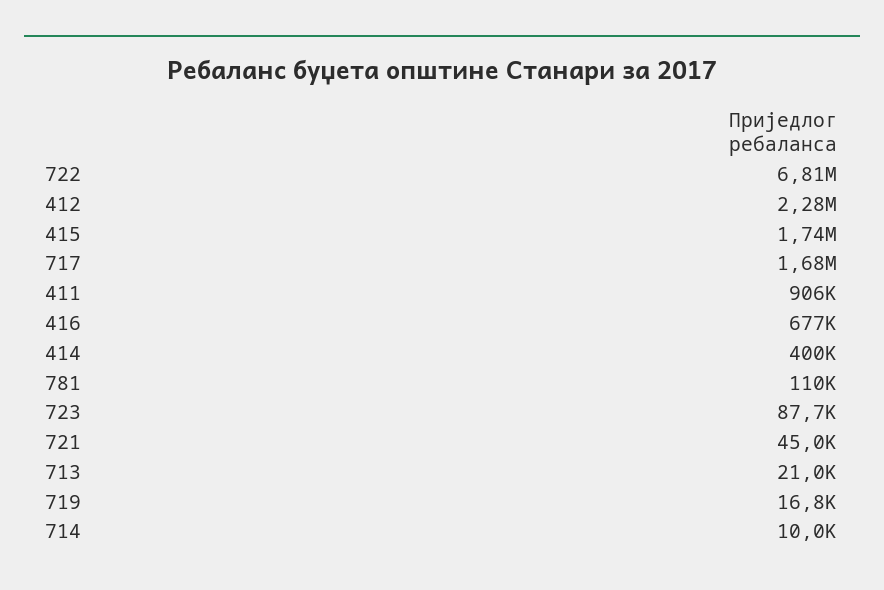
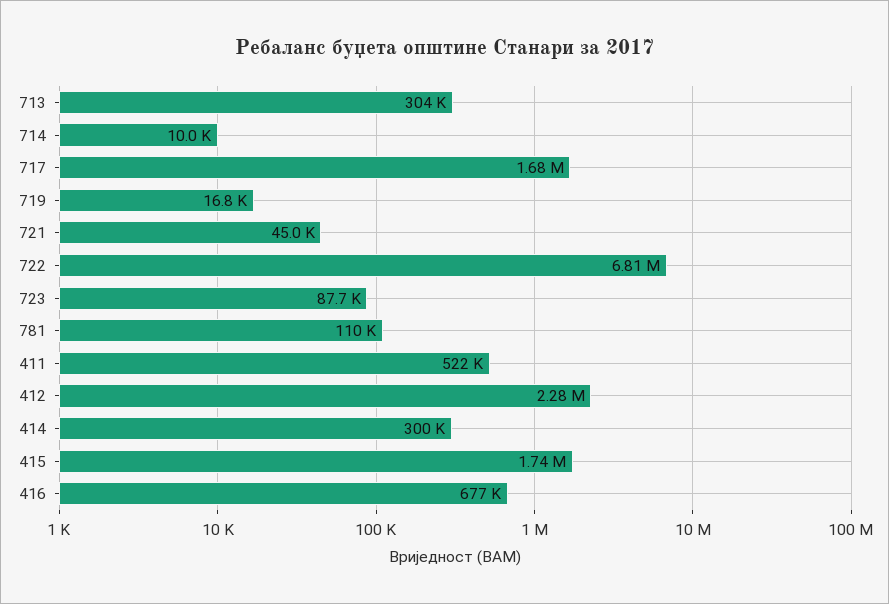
  {
    "722": 6810000,
    "412": 2280000,
    "415": 1740000,
    "717": 1680000,
-   "411": 906000,
+   "411": 522000,
    "416": 677000,
-   "414": 400000,
+   "414": 300000,
    "781": 110000,
    "723": 87700,
    "721": 45000,
-   "713": 21000,
+   "713": 304000,
    "719": 16800,
    "714": 10000
  }

